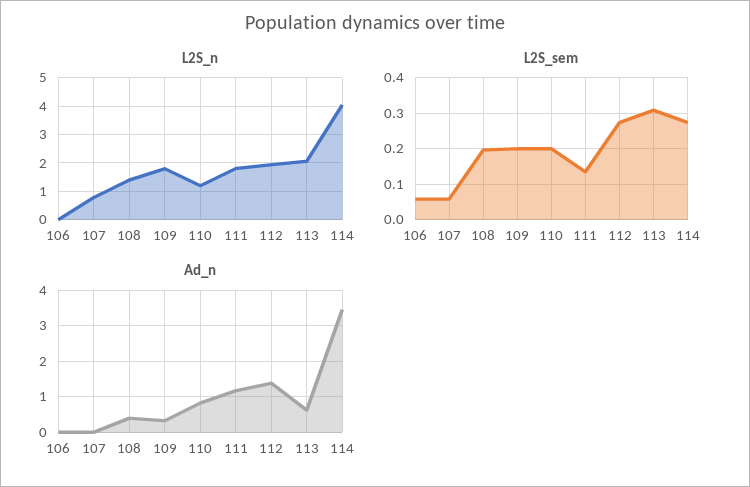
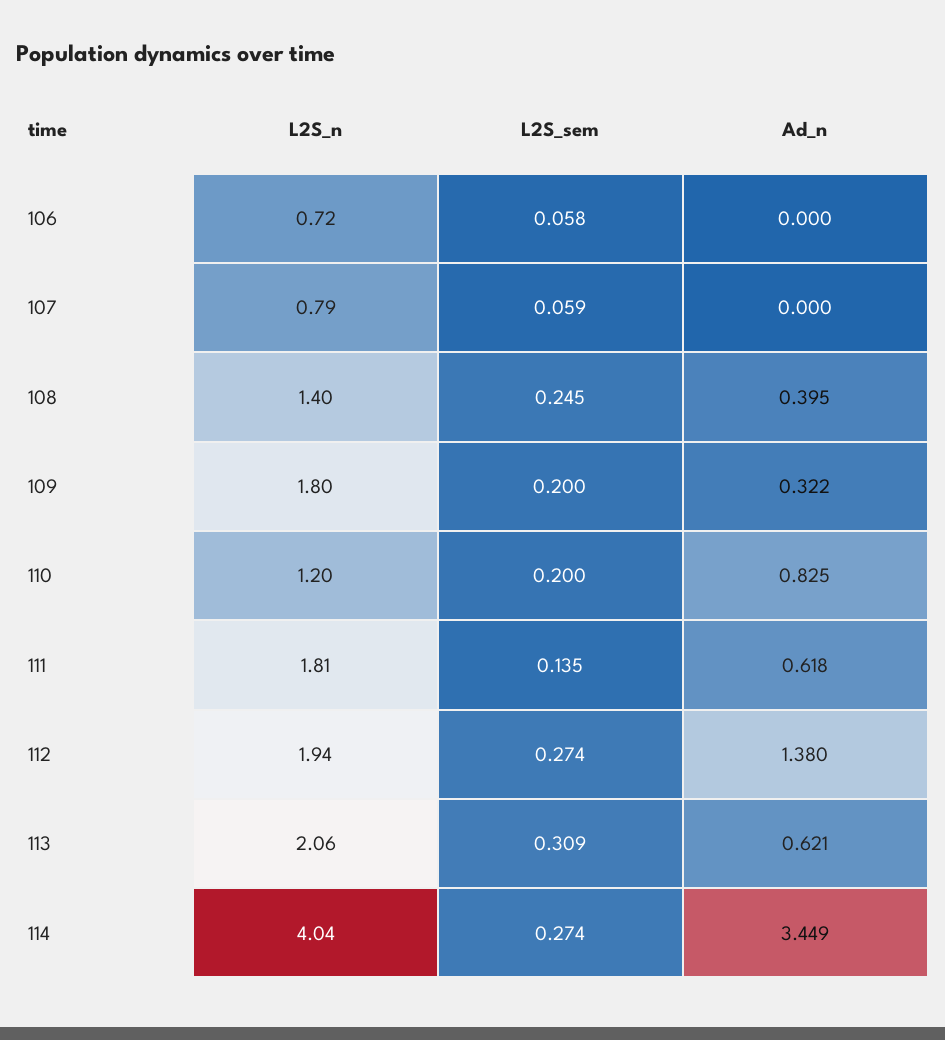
  {
    "L2S_n": {
-     "106": 0,
+     "106": 0.72,
      "107": 0.79,
      "108": 1.4,
      "109": 1.8,
      "110": 1.2,
      "111": 1.81,
      "112": 1.94,
      "113": 2.06,
      "114": 4.04
    },
    "L2S_sem": {
      "106": 0.058,
      "107": 0.059,
-     "108": 0.2,
+     "108": 0.245,
      "109": 0.2,
      "110": 0.2,
      "111": 0.135,
      "112": 0.274,
      "113": 0.309,
      "114": 0.274
    },
    "Ad_n": {
      "106": 0,
      "107": 0,
      "108": 0.395,
      "109": 0.322,
      "110": 0.825,
-     "111": 1.2,
+     "111": 0.618,
      "112": 1.38,
      "113": 0.621,
      "114": 3.449
    }
  }

